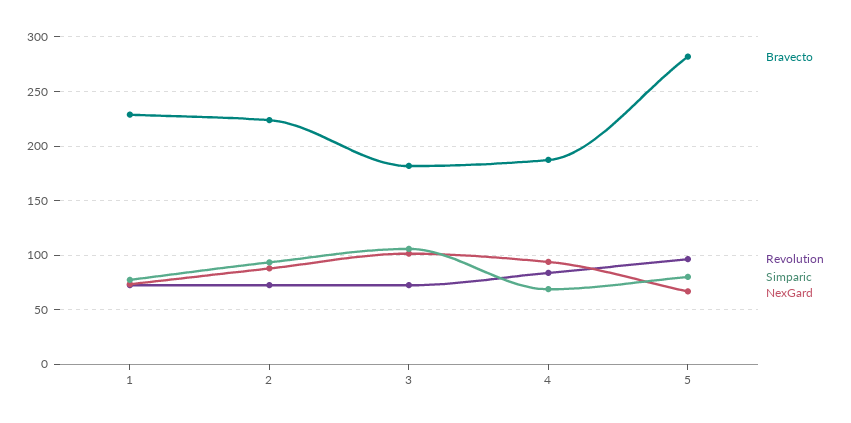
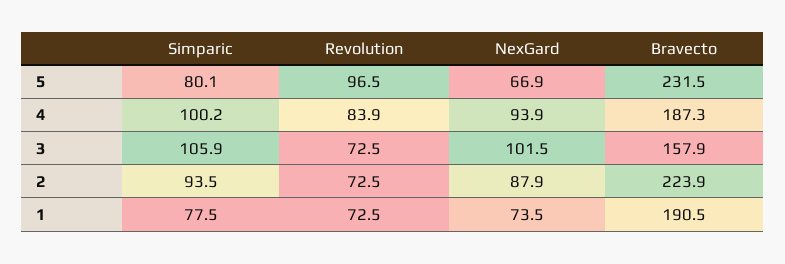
  {
    "Bravecto": {
-     "1": 230,
+     "1": 190.5,
      "2": 223.9,
-     "3": 180,
+     "3": 157.9,
      "4": 187.3,
-     "5": 280
+     "5": 231.5
    },
    "Revolution": {
      "1": 72.5,
      "2": 72.5,
      "3": 72.5,
      "4": 83.9,
      "5": 96.5
    },
    "Simparic": {
      "1": 77.5,
      "2": 93.5,
      "3": 105.9,
-     "4": 70,
+     "4": 100.2,
      "5": 80.1
    },
    "NexGard": {
      "1": 73.5,
      "2": 87.9,
      "3": 101.5,
      "4": 93.9,
      "5": 66.9
    }
  }

